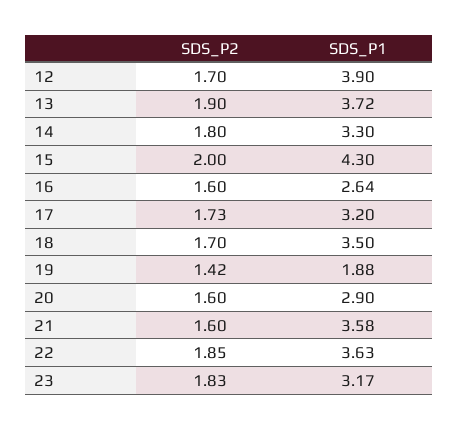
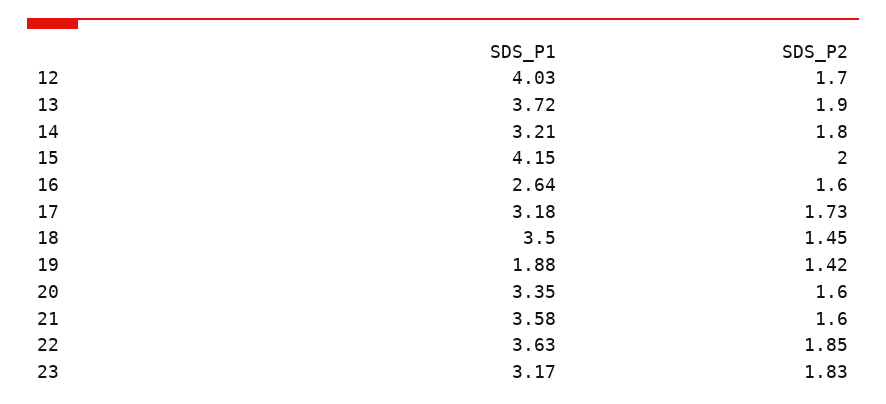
  {
    "SDS_P2": {
      "12": 1.7,
      "13": 1.9,
      "14": 1.8,
      "15": 2,
      "16": 1.6,
      "17": 1.73,
-     "18": 1.7,
+     "18": 1.45,
      "19": 1.42,
      "20": 1.6,
      "21": 1.6,
      "22": 1.85,
      "23": 1.83
    },
    "SDS_P1": {
-     "12": 3.9,
+     "12": 4.03,
      "13": 3.72,
-     "14": 3.3,
+     "14": 3.21,
-     "15": 4.3,
+     "15": 4.15,
      "16": 2.64,
-     "17": 3.2,
+     "17": 3.18,
      "18": 3.5,
      "19": 1.88,
-     "20": 2.9,
+     "20": 3.35,
      "21": 3.58,
      "22": 3.63,
      "23": 3.17
    }
  }

